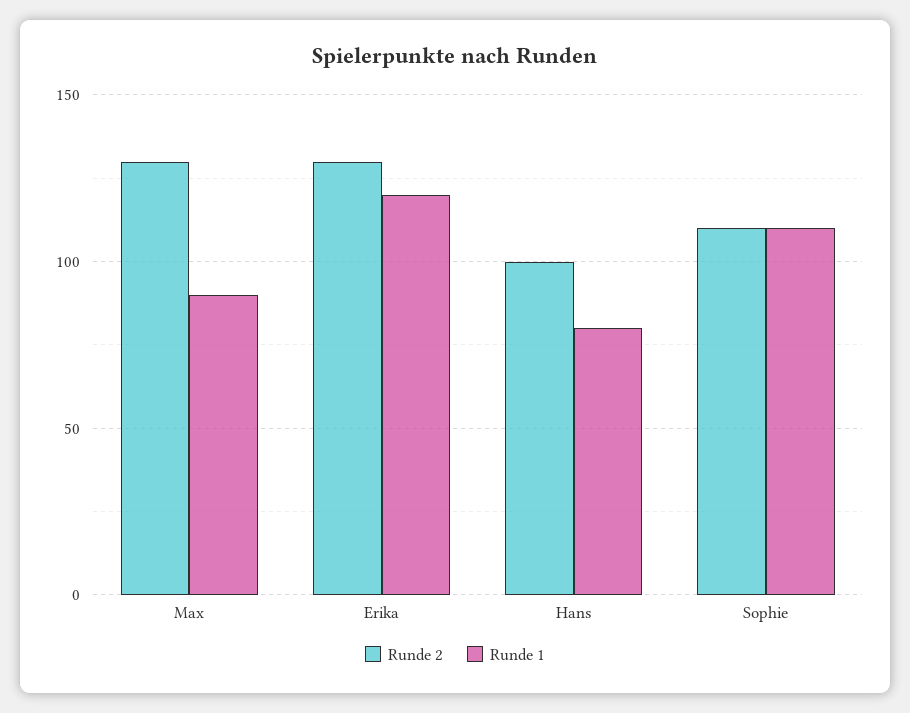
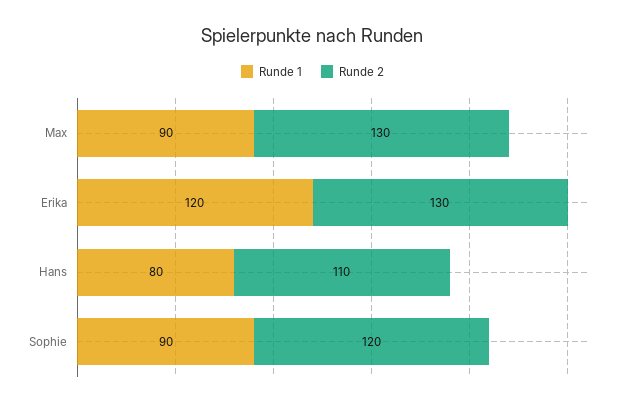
  {
    "Runde 2": {
      "Max": 130,
      "Erika": 130,
-     "Hans": 100,
+     "Hans": 110,
-     "Sophie": 110
+     "Sophie": 120
    },
    "Runde 1": {
      "Max": 90,
      "Erika": 120,
      "Hans": 80,
-     "Sophie": 110
+     "Sophie": 90
    }
  }

